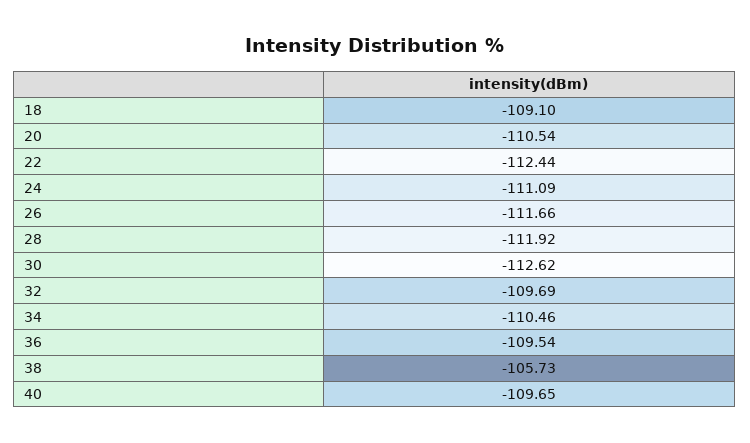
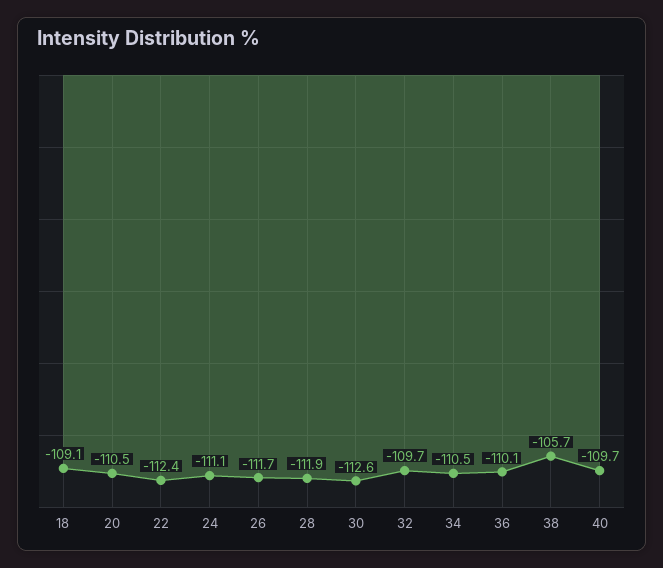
  {
    "18": -109.1,
    "20": -110.54,
    "22": -112.44,
    "24": -111.09,
    "26": -111.66,
    "28": -111.92,
    "30": -112.62,
    "32": -109.69,
    "34": -110.46,
-   "36": -109.54,
+   "36": -110.1,
    "38": -105.73,
    "40": -109.65
  }

